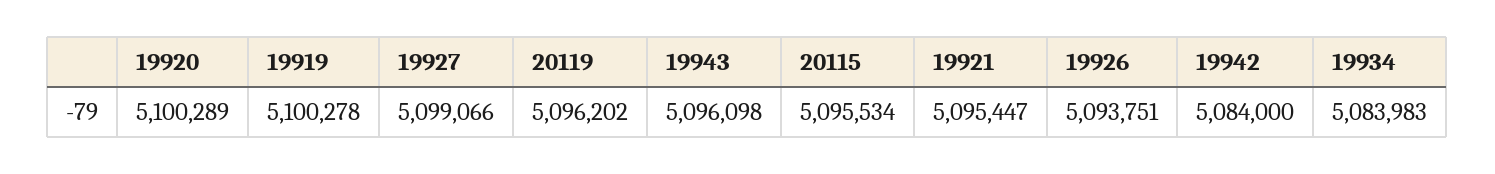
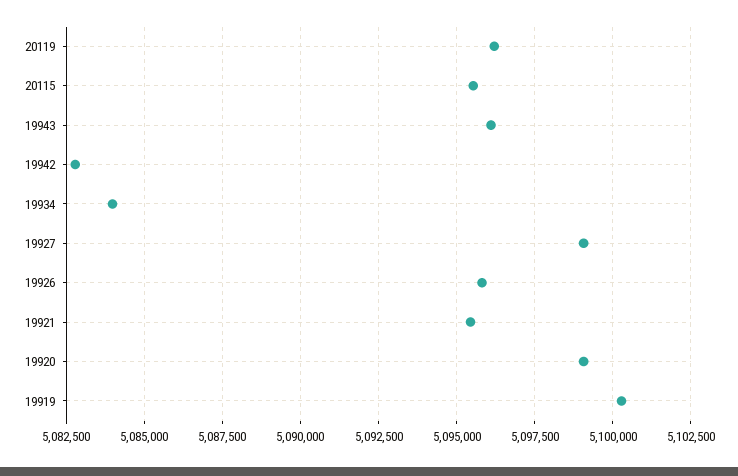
  {
-   "19920": 5100289,
+   "19920": 5099000,
    "19919": 5100278,
    "19927": 5099066,
    "20119": 5096202,
    "19943": 5096098,
    "20115": 5095534,
    "19921": 5095447,
-   "19926": 5093751,
+   "19926": 5095750,
-   "19942": 5084000,
+   "19942": 5082750,
    "19934": 5083983
  }

